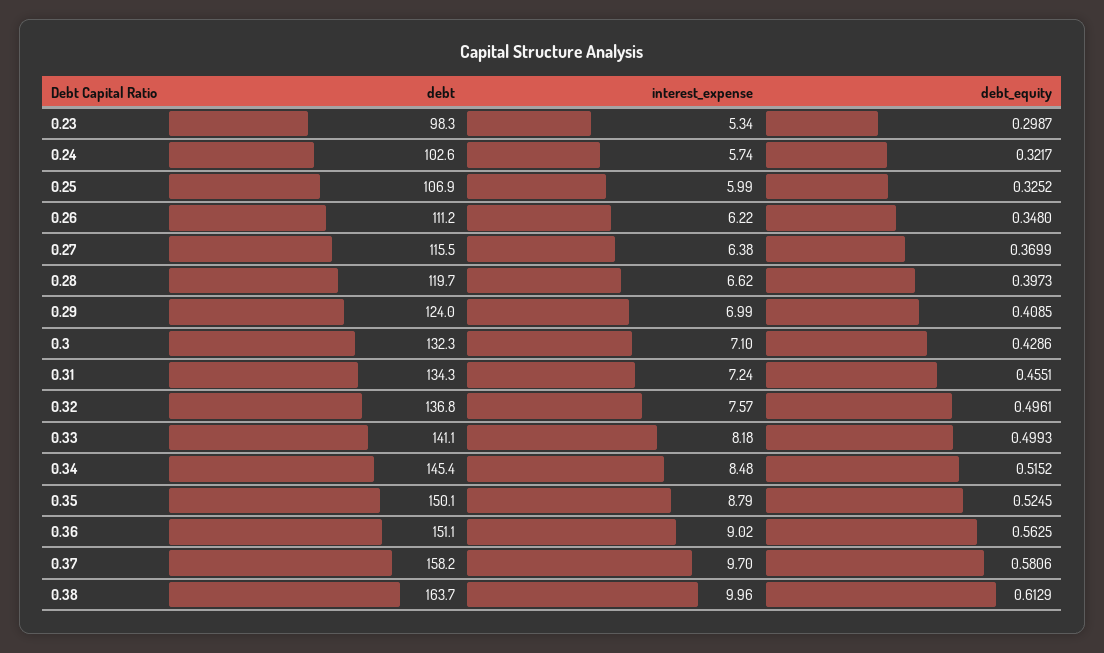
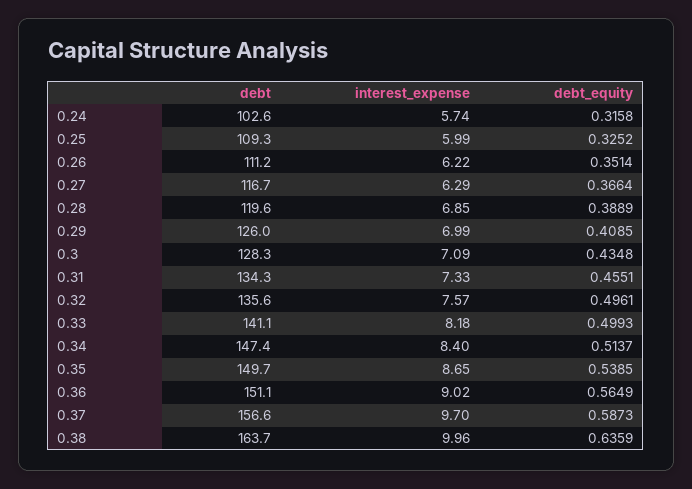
  {
    "debt": {
-     "0.23": 98.3,
      "0.24": 102.6,
-     "0.25": 106.9,
+     "0.25": 109.3,
      "0.26": 111.2,
-     "0.27": 115.5,
+     "0.27": 116.7,
-     "0.28": 119.7,
+     "0.28": 119.6,
-     "0.29": 124,
+     "0.29": 126,
-     "0.3": 132.3,
+     "0.3": 128.3,
      "0.31": 134.3,
-     "0.32": 136.8,
+     "0.32": 135.6,
      "0.33": 141.1,
-     "0.34": 145.4,
+     "0.34": 147.4,
-     "0.35": 150.1,
+     "0.35": 149.7,
      "0.36": 151.1,
-     "0.37": 158.2,
+     "0.37": 156.6,
      "0.38": 163.7
    },
    "interest_expense": {
-     "0.23": 5.34,
      "0.24": 5.74,
      "0.25": 5.99,
      "0.26": 6.22,
-     "0.27": 6.38,
+     "0.27": 6.29,
-     "0.28": 6.62,
+     "0.28": 6.85,
      "0.29": 6.99,
-     "0.3": 7.1,
+     "0.3": 7.09,
-     "0.31": 7.24,
+     "0.31": 7.33,
      "0.32": 7.57,
      "0.33": 8.18,
-     "0.34": 8.48,
+     "0.34": 8.4,
-     "0.35": 8.79,
+     "0.35": 8.65,
      "0.36": 9.02,
      "0.37": 9.7,
      "0.38": 9.96
    },
    "debt_equity": {
-     "0.23": 0.2987,
-     "0.24": 0.3217,
+     "0.24": 0.3158,
      "0.25": 0.3252,
-     "0.26": 0.348,
+     "0.26": 0.3514,
-     "0.27": 0.3699,
+     "0.27": 0.3664,
-     "0.28": 0.3973,
+     "0.28": 0.3889,
      "0.29": 0.4085,
-     "0.3": 0.4286,
+     "0.3": 0.4348,
      "0.31": 0.4551,
      "0.32": 0.4961,
      "0.33": 0.4993,
-     "0.34": 0.5152,
+     "0.34": 0.5137,
-     "0.35": 0.5245,
+     "0.35": 0.5385,
-     "0.36": 0.5625,
+     "0.36": 0.5649,
-     "0.37": 0.5806,
+     "0.37": 0.5873,
-     "0.38": 0.6129
+     "0.38": 0.6359
    }
  }

